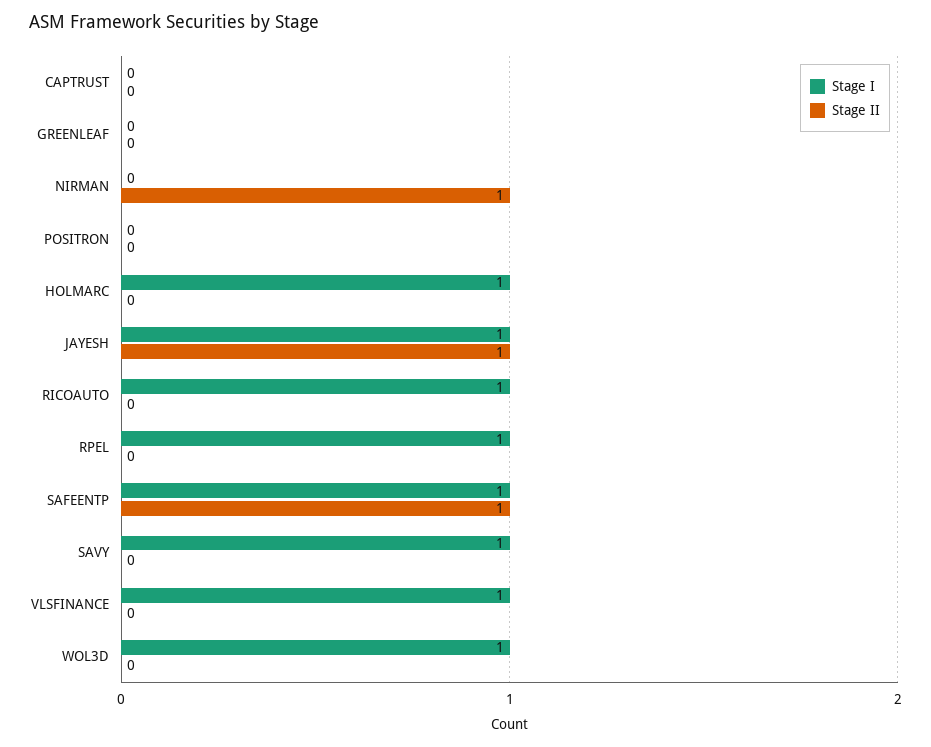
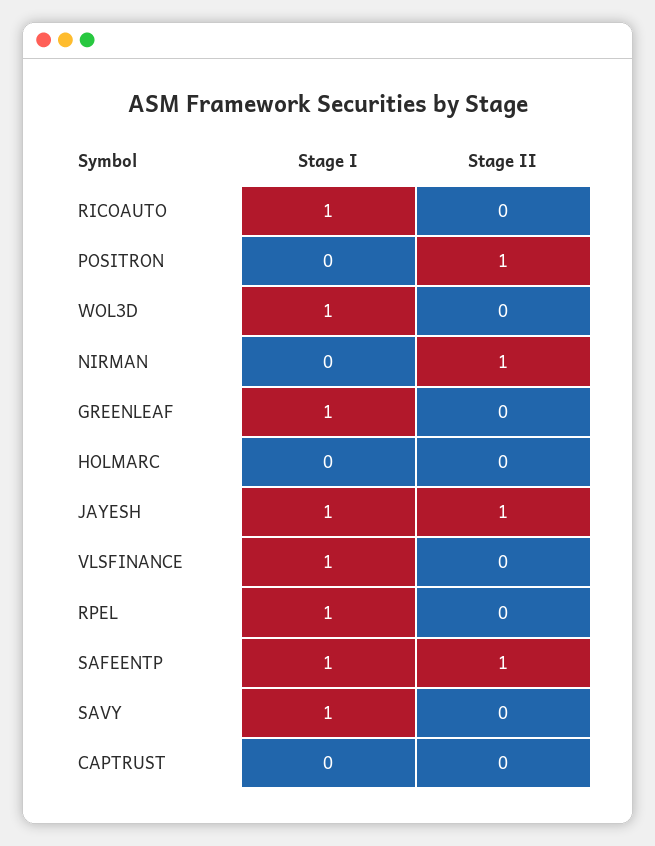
  {
    "Stage I": {
      "CAPTRUST": 0,
-     "GREENLEAF": 0,
+     "GREENLEAF": 1,
      "NIRMAN": 0,
      "POSITRON": 0,
-     "HOLMARC": 1,
+     "HOLMARC": 0,
      "JAYESH": 1,
      "RICOAUTO": 1,
      "RPEL": 1,
      "SAFEENTP": 1,
      "SAVY": 1,
      "VLSFINANCE": 1,
      "WOL3D": 1
    },
    "Stage II": {
      "CAPTRUST": 0,
      "GREENLEAF": 0,
      "NIRMAN": 1,
-     "POSITRON": 0,
+     "POSITRON": 1,
      "HOLMARC": 0,
      "JAYESH": 1,
      "RICOAUTO": 0,
      "RPEL": 0,
      "SAFEENTP": 1,
      "SAVY": 0,
      "VLSFINANCE": 0,
      "WOL3D": 0
    }
  }

